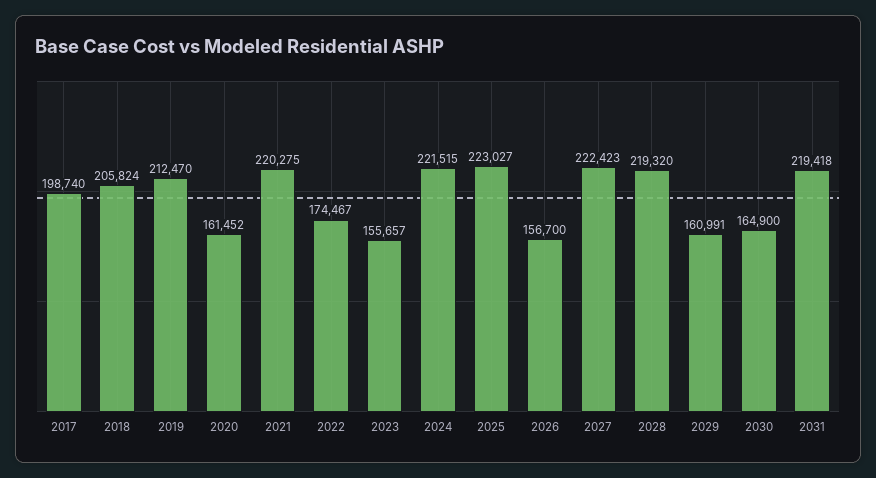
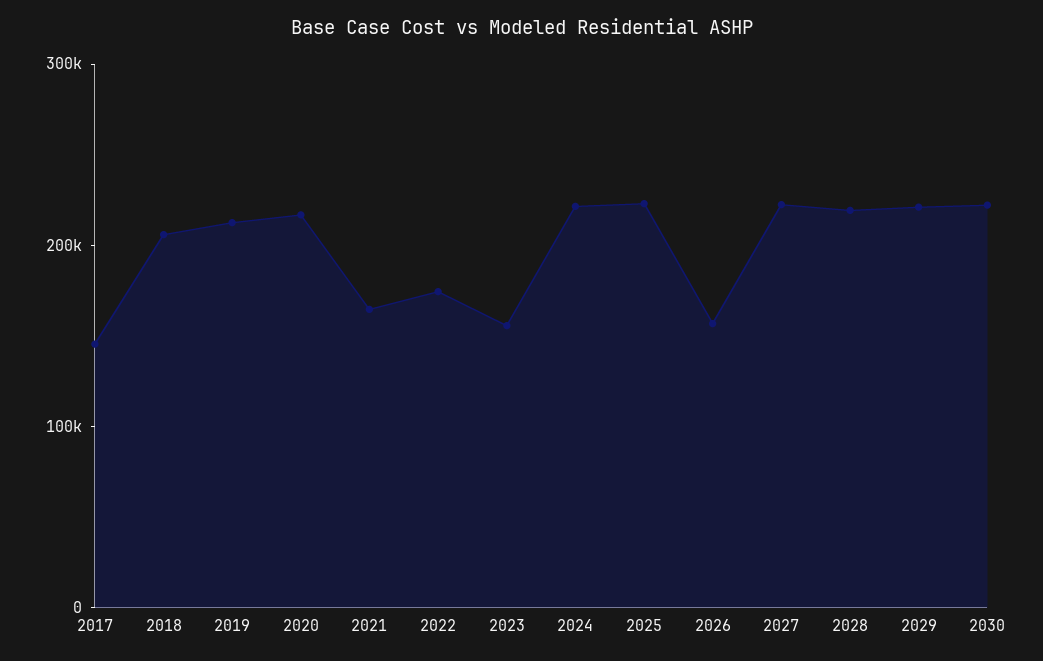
  {
-   "2017": 198740,
+   "2017": 140000,
    "2018": 205824,
    "2019": 212470,
-   "2020": 161452,
+   "2020": 220000,
-   "2021": 220275,
+   "2021": 160000,
    "2022": 174467,
    "2023": 155657,
    "2024": 221515,
    "2025": 223027,
    "2026": 156700,
    "2027": 222423,
    "2028": 219320,
-   "2029": 160991,
+   "2029": 220000,
-   "2030": 164900,
+   "2030": 220000
-   "2031": 219418
  }

